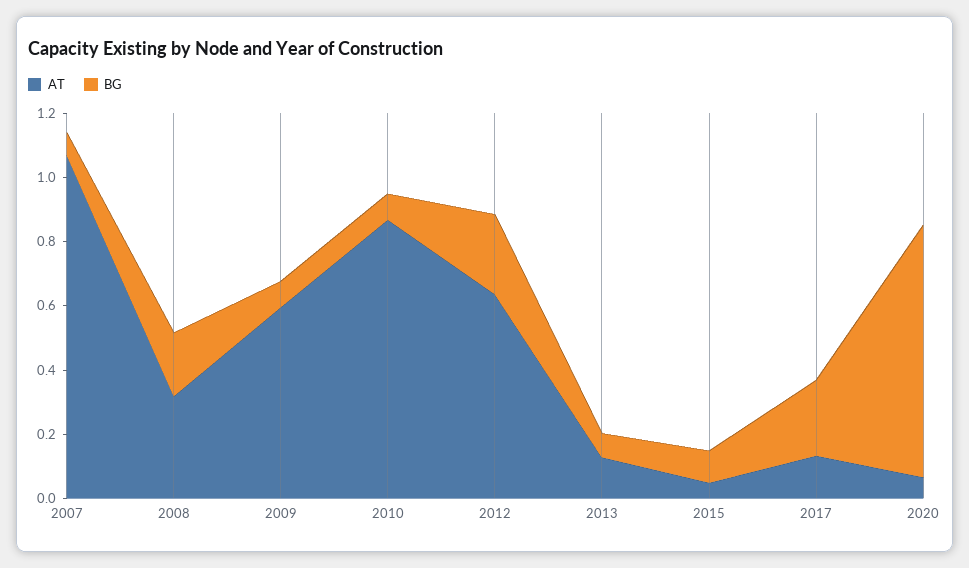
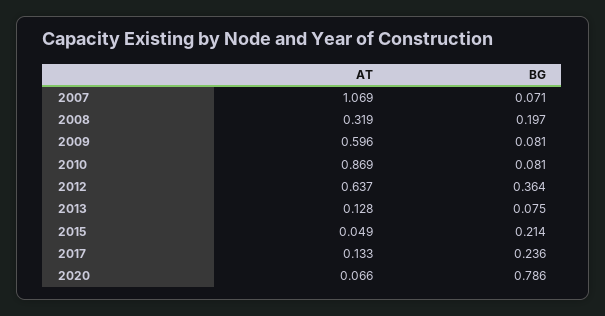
  {
    "AT": {
      "2007": 1.069,
      "2008": 0.319,
      "2009": 0.596,
      "2010": 0.869,
      "2012": 0.637,
      "2013": 0.128,
      "2015": 0.049,
      "2017": 0.133,
      "2020": 0.066
    },
    "BG": {
      "2007": 0.071,
      "2008": 0.197,
      "2009": 0.081,
      "2010": 0.081,
-     "2012": 0.25,
+     "2012": 0.364,
      "2013": 0.075,
-     "2015": 0.1,
+     "2015": 0.214,
      "2017": 0.236,
      "2020": 0.786
    }
  }

